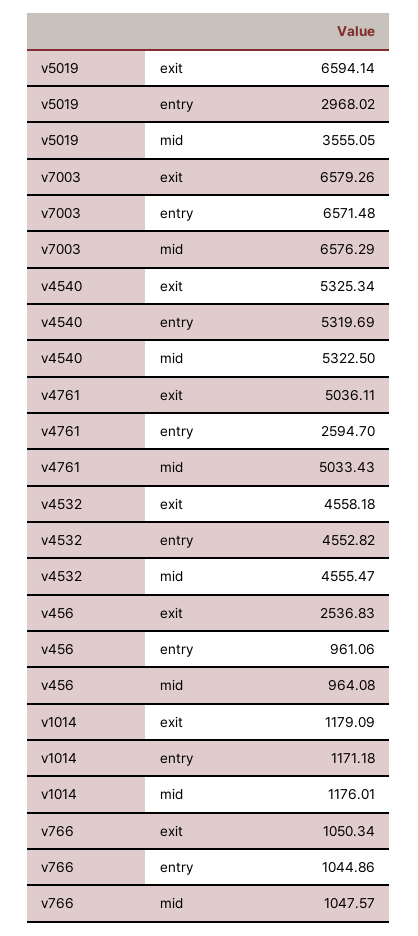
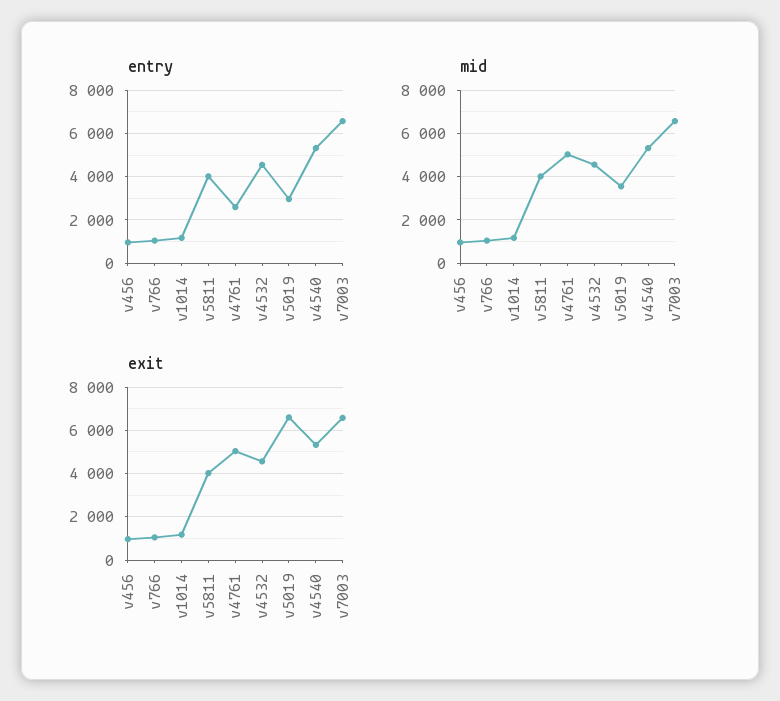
  {
    "exit": {
      "v5019": 6594.14,
      "v7003": 6579.26,
      "v4540": 5325.34,
      "v4761": 5036.11,
      "v4532": 4558.18,
-     "v456": 2536.83,
+     "v456": 1000,
      "v1014": 1179.09,
-     "v766": 1050.34
+     "v766": 1050.34,
+     "v5811": 4000
    },
    "entry": {
      "v5019": 2968.02,
      "v7003": 6571.48,
      "v4540": 5319.69,
      "v4761": 2594.7,
      "v4532": 4552.82,
      "v456": 961.06,
      "v1014": 1171.18,
-     "v766": 1044.86
+     "v766": 1044.86,
+     "v5811": 4000
    },
    "mid": {
      "v5019": 3555.05,
      "v7003": 6576.29,
      "v4540": 5322.5,
      "v4761": 5033.43,
      "v4532": 4555.47,
      "v456": 964.08,
      "v1014": 1176.01,
-     "v766": 1047.57
+     "v766": 1047.57,
+     "v5811": 4000
    }
  }

